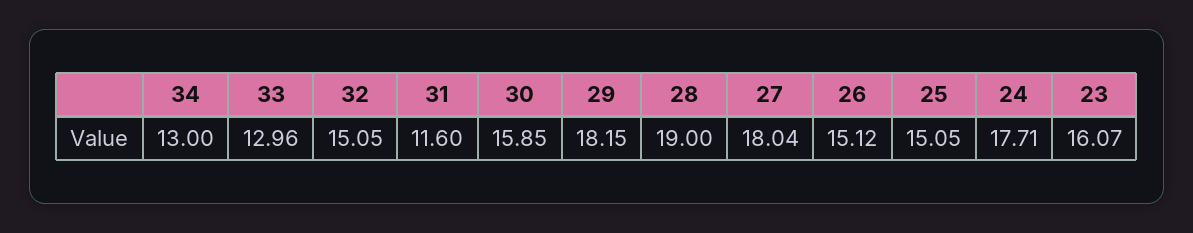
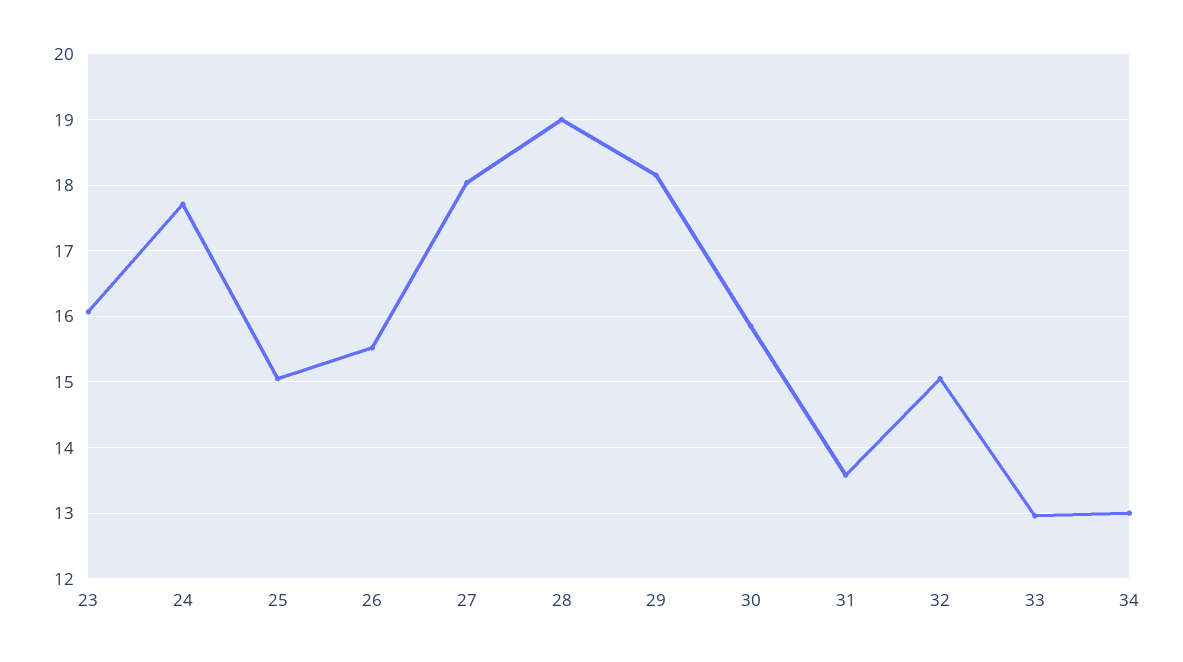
  {
    "34": 13,
    "33": 12.96,
    "32": 15.05,
-   "31": 11.6,
+   "31": 13.6,
    "30": 15.85,
    "29": 18.15,
    "28": 19,
    "27": 18.04,
-   "26": 15.12,
+   "26": 15.5,
    "25": 15.05,
    "24": 17.71,
    "23": 16.07
  }

